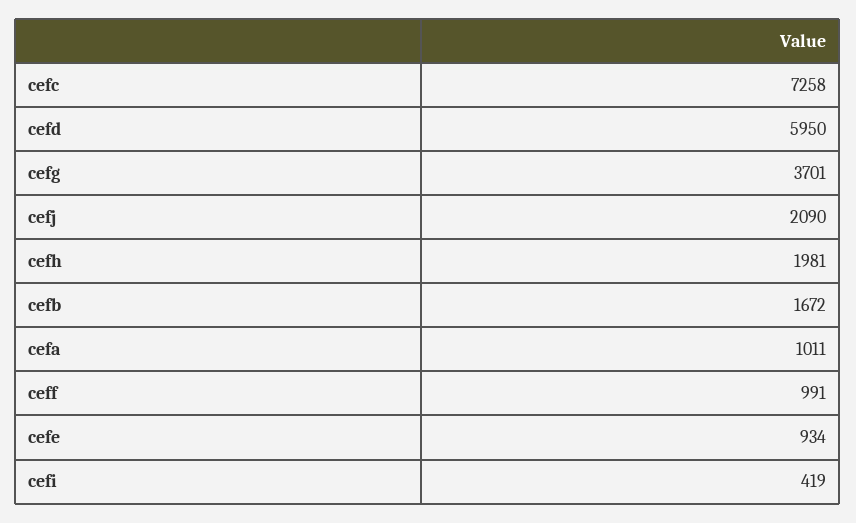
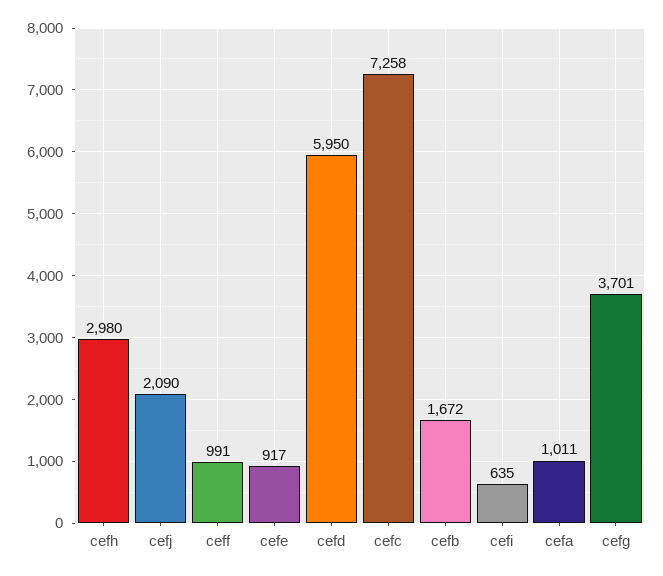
  {
    "cefc": 7258,
    "cefd": 5950,
    "cefg": 3701,
    "cefj": 2090,
-   "cefh": 1981,
+   "cefh": 2980,
    "cefb": 1672,
    "cefa": 1011,
    "ceff": 991,
-   "cefe": 934,
+   "cefe": 917,
-   "cefi": 419
+   "cefi": 635
  }

